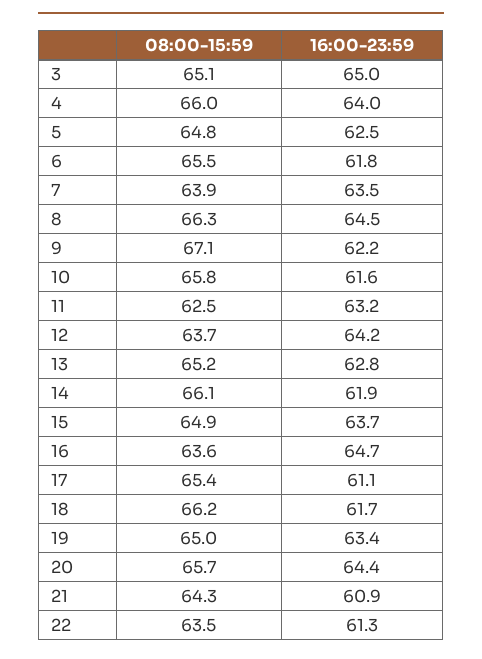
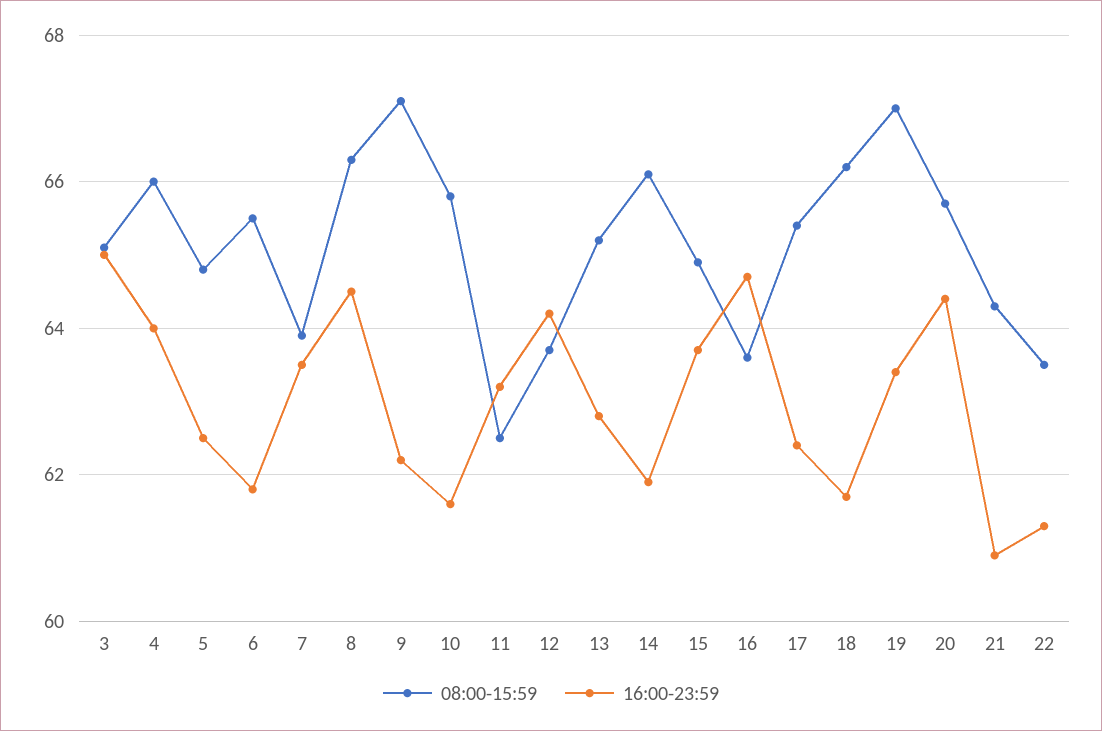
  {
    "08:00-15:59": {
      "3": 65.1,
      "4": 66,
      "5": 64.8,
      "6": 65.5,
      "7": 63.9,
      "8": 66.3,
      "9": 67.1,
      "10": 65.8,
      "11": 62.5,
      "12": 63.7,
      "13": 65.2,
      "14": 66.1,
      "15": 64.9,
      "16": 63.6,
      "17": 65.4,
      "18": 66.2,
-     "19": 65,
+     "19": 67,
      "20": 65.7,
      "21": 64.3,
      "22": 63.5
    },
    "16:00-23:59": {
      "3": 65,
      "4": 64,
      "5": 62.5,
      "6": 61.8,
      "7": 63.5,
      "8": 64.5,
      "9": 62.2,
      "10": 61.6,
      "11": 63.2,
      "12": 64.2,
      "13": 62.8,
      "14": 61.9,
      "15": 63.7,
      "16": 64.7,
-     "17": 61.1,
+     "17": 62.5,
      "18": 61.7,
      "19": 63.4,
      "20": 64.4,
      "21": 60.9,
      "22": 61.3
    }
  }

